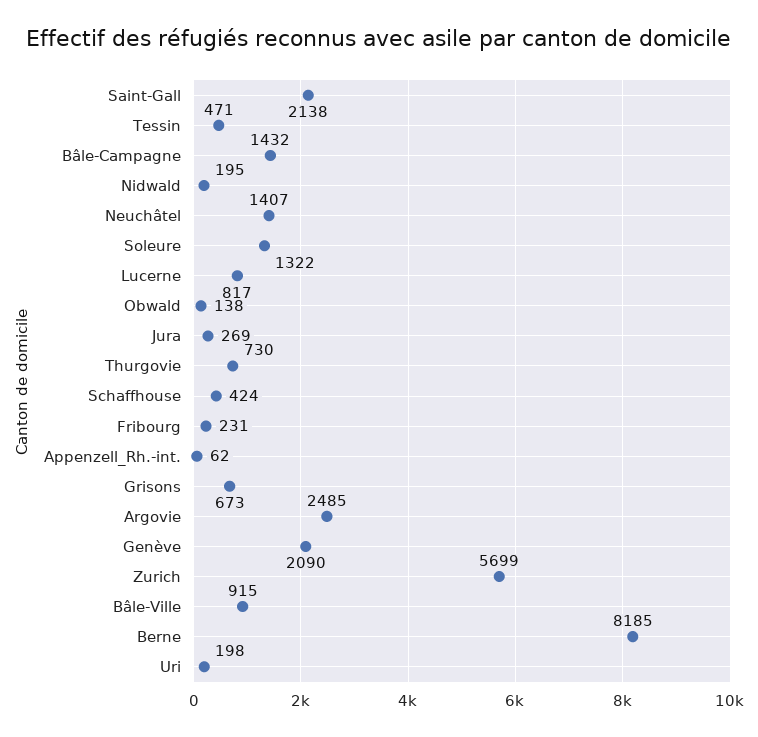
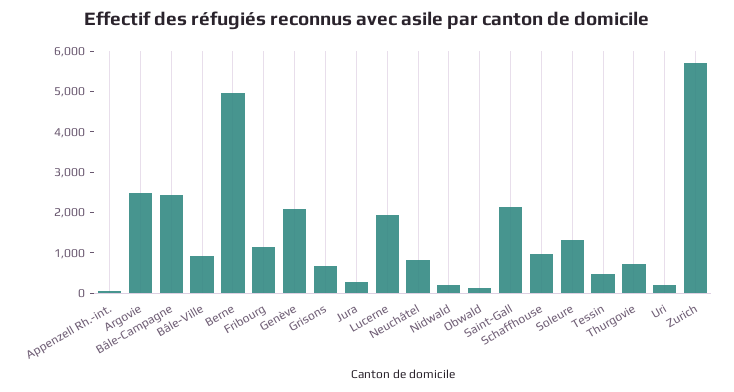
  {
    "Saint-Gall": 2138,
    "Tessin": 471,
-   "Bâle-Campagne": 1432,
+   "Bâle-Campagne": 2400,
    "Nidwald": 195,
-   "Neuchâtel": 1407,
+   "Neuchâtel": 800,
    "Soleure": 1322,
-   "Lucerne": 817,
+   "Lucerne": 2000,
    "Obwald": 138,
    "Jura": 269,
    "Thurgovie": 730,
-   "Schaffhouse": 424,
+   "Schaffhouse": 1000,
-   "Fribourg": 231,
+   "Fribourg": 1200,
    "Appenzell_Rh.-int.": 62,
    "Grisons": 673,
    "Argovie": 2485,
    "Genève": 2090,
    "Zurich": 5699,
    "Bâle-Ville": 915,
-   "Berne": 8185,
+   "Berne": 5000,
    "Uri": 198
  }

